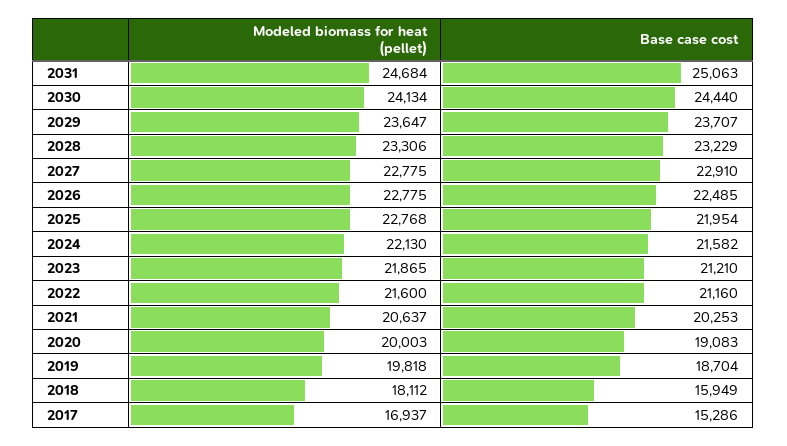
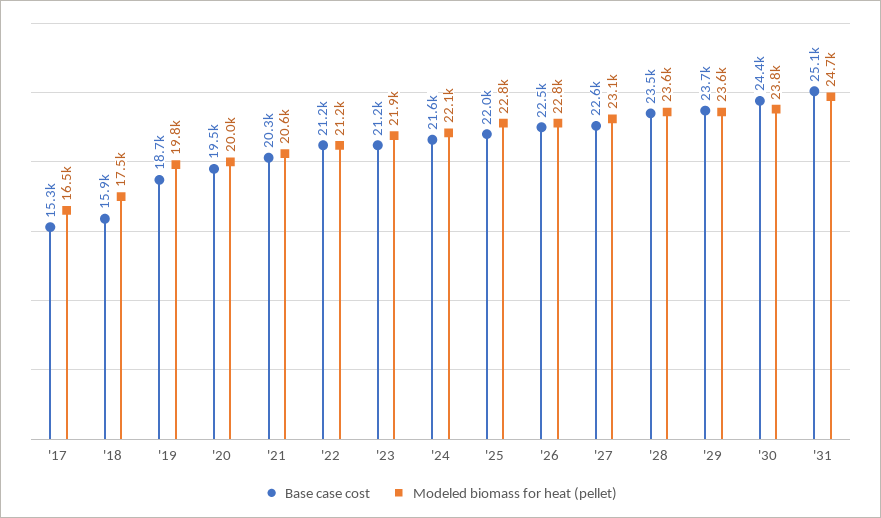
  {
    "Modeled biomass for heat (pellet)": {
      "2031": 24684,
-     "2030": 24134,
+     "2030": 23800,
      "2029": 23647,
-     "2028": 23306,
+     "2028": 23600,
-     "2027": 22775,
+     "2027": 23100,
      "2026": 22775,
      "2025": 22768,
      "2024": 22130,
      "2023": 21865,
-     "2022": 21600,
+     "2022": 21200,
      "2021": 20637,
      "2020": 20003,
      "2019": 19818,
-     "2018": 18112,
+     "2018": 17500,
-     "2017": 16937
+     "2017": 16500
    },
    "Base case cost": {
      "2031": 25063,
      "2030": 24440,
      "2029": 23707,
-     "2028": 23229,
+     "2028": 23500,
-     "2027": 22910,
+     "2027": 22600,
      "2026": 22485,
      "2025": 21954,
      "2024": 21582,
      "2023": 21210,
      "2022": 21160,
      "2021": 20253,
-     "2020": 19083,
+     "2020": 19500,
      "2019": 18704,
      "2018": 15949,
      "2017": 15286
    }
  }

